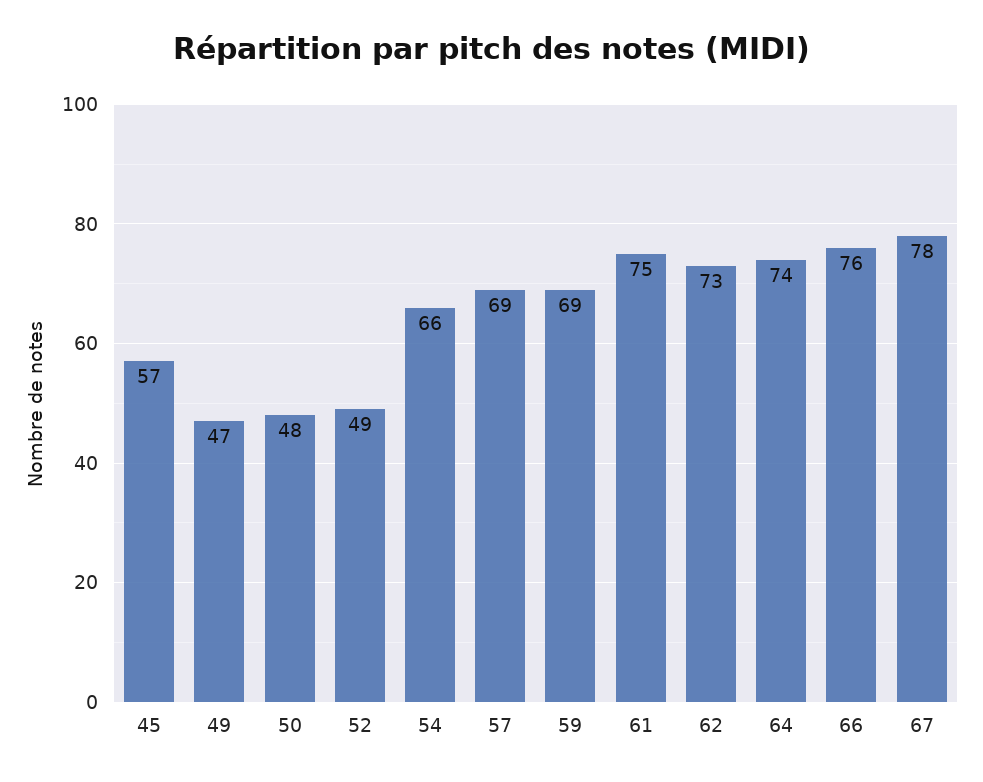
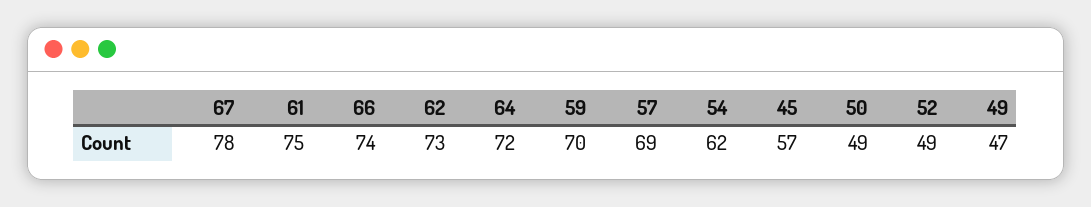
  {
    "45": 57,
    "49": 47,
-   "50": 48,
+   "50": 49,
    "52": 49,
-   "54": 66,
+   "54": 62,
    "57": 69,
-   "59": 69,
+   "59": 70,
    "61": 75,
    "62": 73,
-   "64": 74,
+   "64": 72,
-   "66": 76,
+   "66": 74,
    "67": 78
  }

